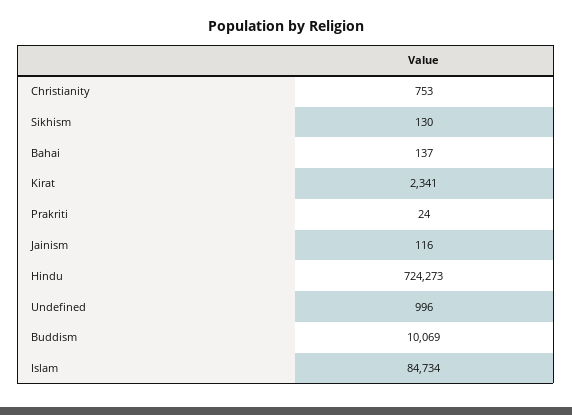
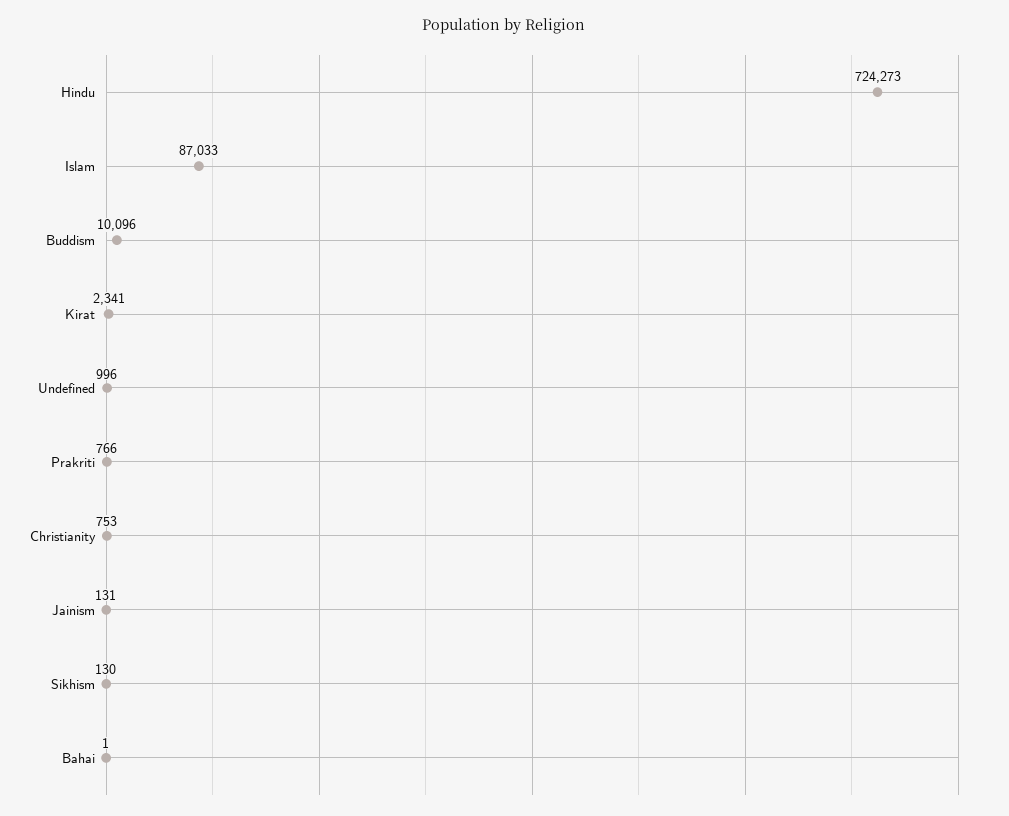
  {
    "Christianity": 753,
    "Sikhism": 130,
-   "Bahai": 137,
+   "Bahai": 1,
    "Kirat": 2341,
-   "Prakriti": 24,
+   "Prakriti": 766,
-   "Jainism": 116,
+   "Jainism": 131,
    "Hindu": 724273,
    "Undefined": 996,
-   "Buddism": 10069,
+   "Buddism": 10096,
-   "Islam": 84734
+   "Islam": 87033
  }

